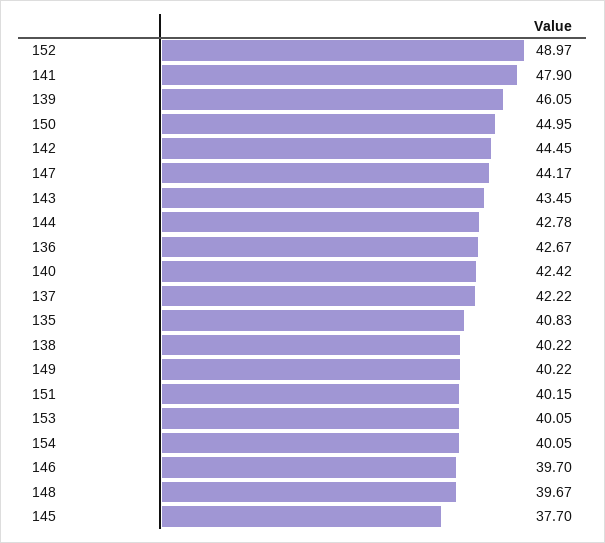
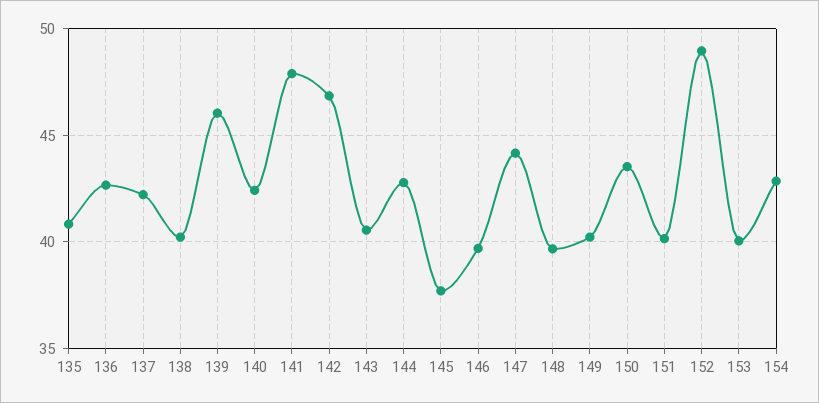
  {
    "152": 48.97,
    "141": 47.9,
    "139": 46.05,
-   "150": 44.95,
+   "150": 43.5,
-   "142": 44.45,
+   "142": 47,
    "147": 44.17,
-   "143": 43.45,
+   "143": 40.5,
    "144": 42.78,
    "136": 42.67,
    "140": 42.42,
    "137": 42.22,
    "135": 40.83,
    "138": 40.22,
    "149": 40.22,
    "151": 40.15,
    "153": 40.05,
-   "154": 40.05,
+   "154": 43,
    "146": 39.7,
    "148": 39.67,
    "145": 37.7
  }

